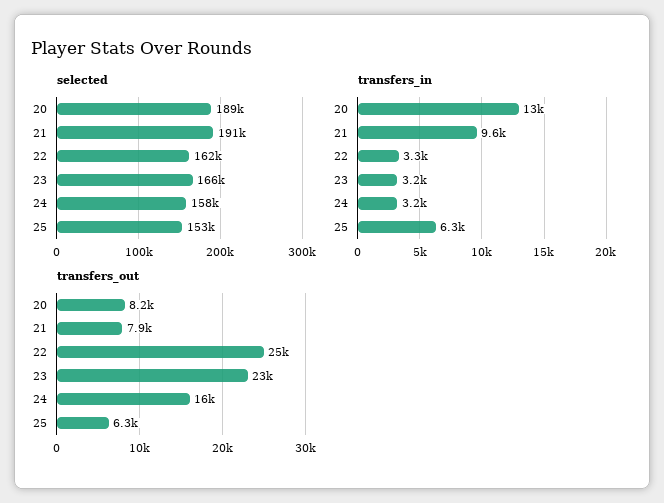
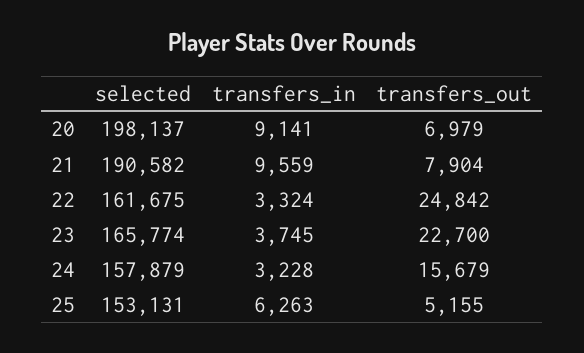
  {
    "selected": {
-     "20": 189000,
+     "20": 198137,
      "21": 190582,
      "22": 161675,
      "23": 165774,
      "24": 157879,
      "25": 153131
    },
    "transfers_in": {
-     "20": 13000,
+     "20": 9141,
      "21": 9559,
      "22": 3324,
-     "23": 3200,
+     "23": 3745,
      "24": 3228,
      "25": 6263
    },
    "transfers_out": {
-     "20": 8200,
+     "20": 6979,
      "21": 7904,
      "22": 24842,
      "23": 22700,
      "24": 15679,
-     "25": 6300
+     "25": 5155
    }
  }

